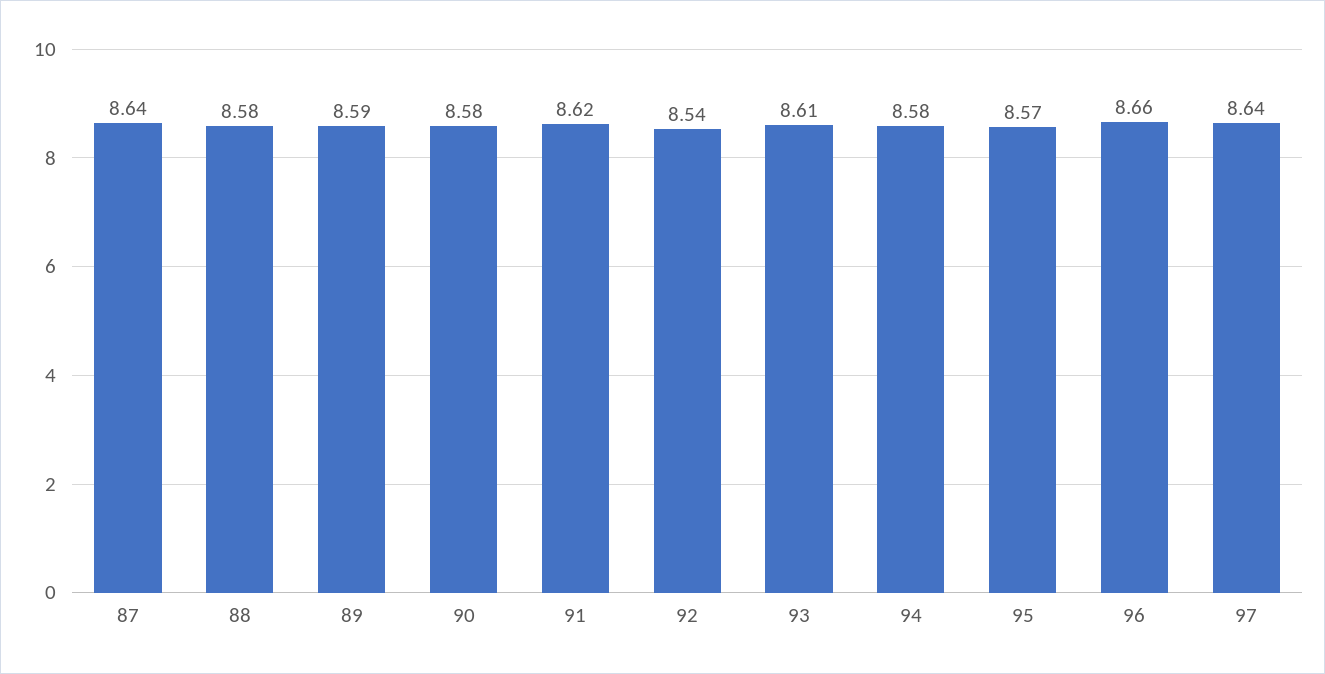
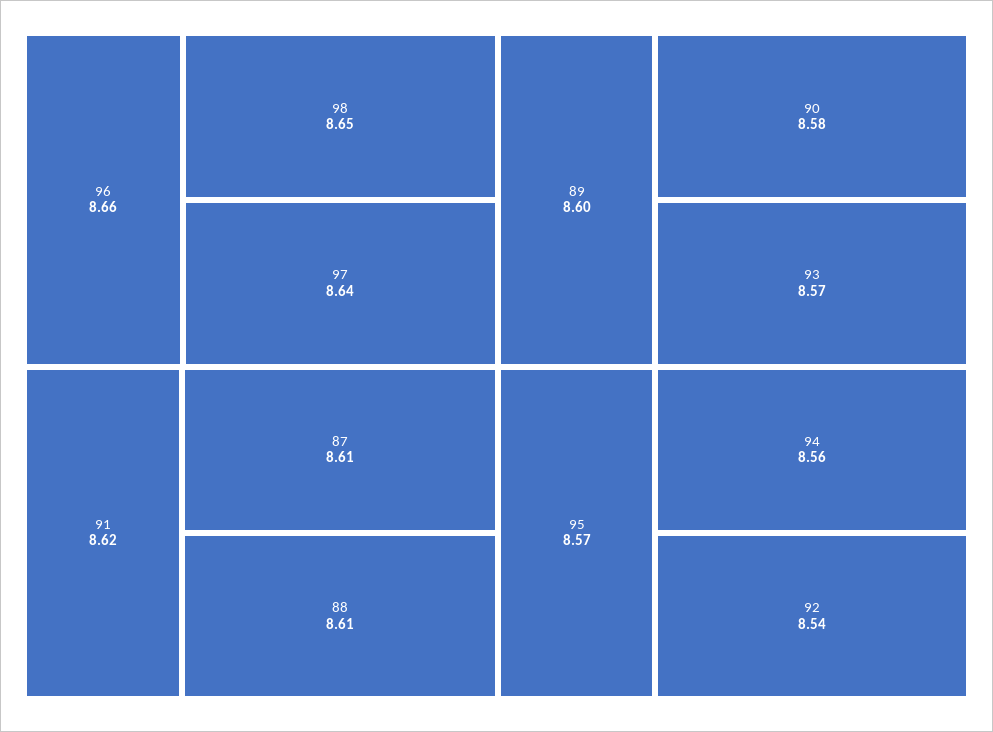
  {
-   "87": 8.64,
+   "87": 8.61,
-   "88": 8.58,
+   "88": 8.61,
-   "89": 8.59,
+   "89": 8.6,
    "90": 8.58,
    "91": 8.62,
    "92": 8.54,
-   "93": 8.61,
+   "93": 8.57,
-   "94": 8.58,
+   "94": 8.56,
    "95": 8.57,
    "96": 8.66,
-   "97": 8.64
+   "97": 8.64,
+   "98": 8.65
  }

